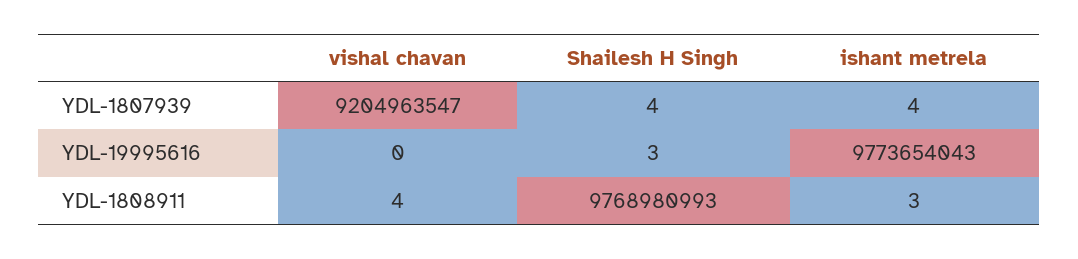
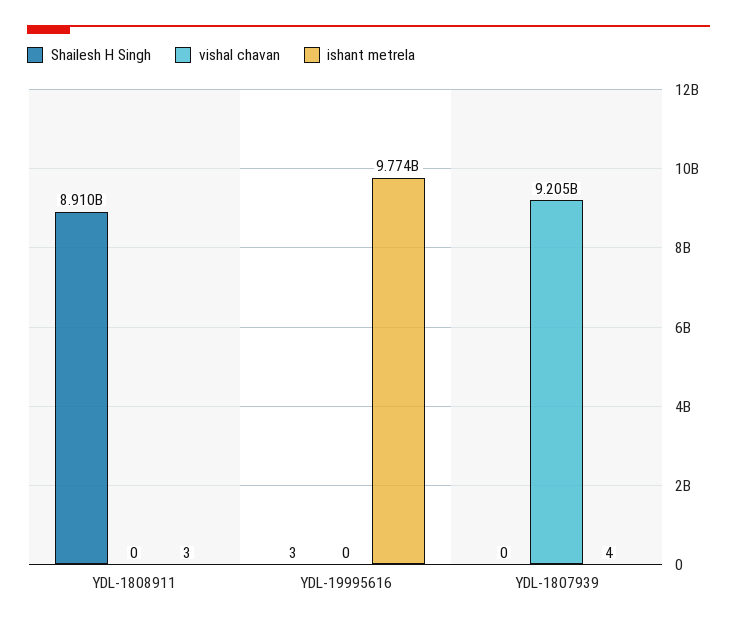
  {
    "vishal chavan": {
      "YDL-1807939": 9204963547,
      "YDL-19995616": 0,
-     "YDL-1808911": 4
+     "YDL-1808911": 0
    },
    "Shailesh H Singh": {
-     "YDL-1807939": 4,
+     "YDL-1807939": 0,
      "YDL-19995616": 3,
-     "YDL-1808911": 9768980993
+     "YDL-1808911": 8910000000
    },
    "ishant metrela": {
      "YDL-1807939": 4,
      "YDL-19995616": 9773654043,
      "YDL-1808911": 3
    }
  }

